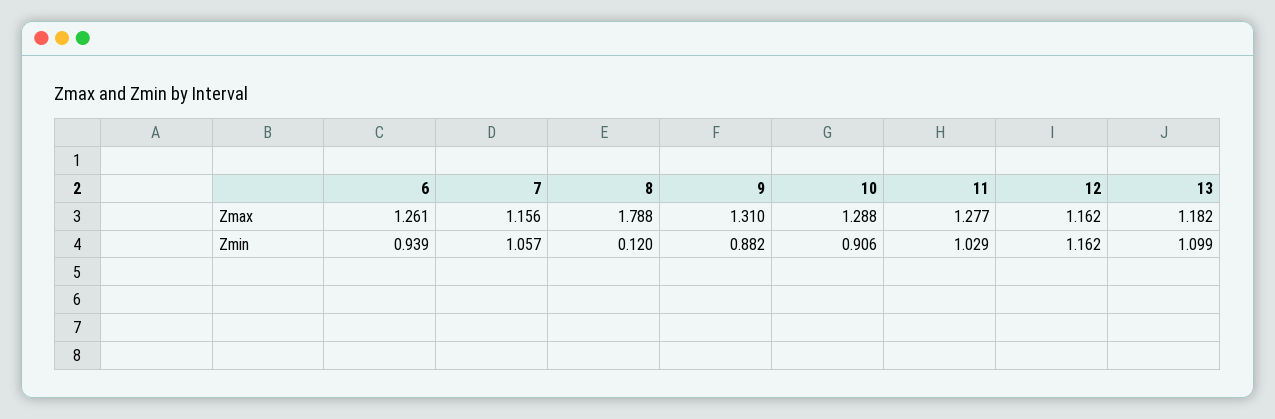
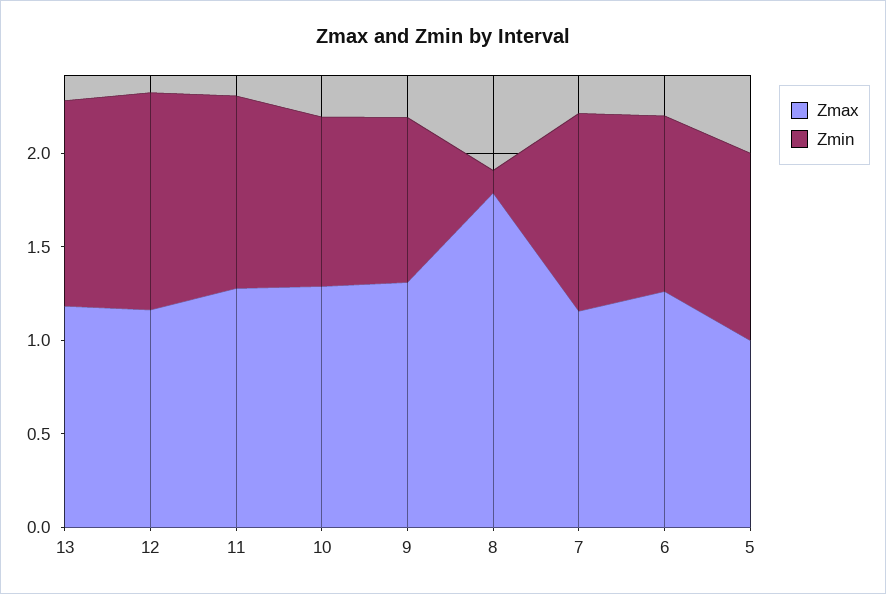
  {
    "Zmax": {
      "6": 1.261,
      "7": 1.156,
      "8": 1.788,
      "9": 1.31,
      "10": 1.288,
      "11": 1.277,
      "12": 1.162,
-     "13": 1.182
+     "13": 1.182,
+     "5": 1
    },
    "Zmin": {
      "6": 0.939,
      "7": 1.057,
      "8": 0.12,
      "9": 0.882,
      "10": 0.906,
      "11": 1.029,
      "12": 1.162,
-     "13": 1.099
+     "13": 1.099,
+     "5": 1
    }
  }

